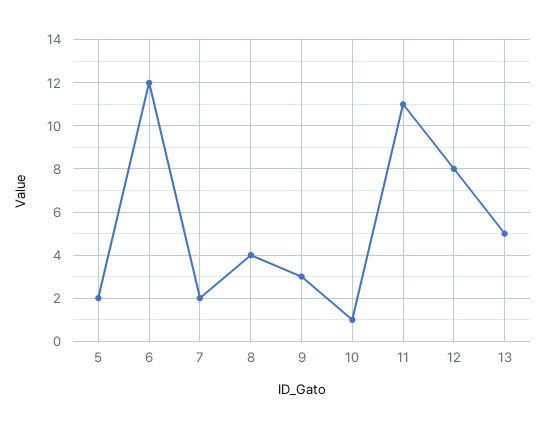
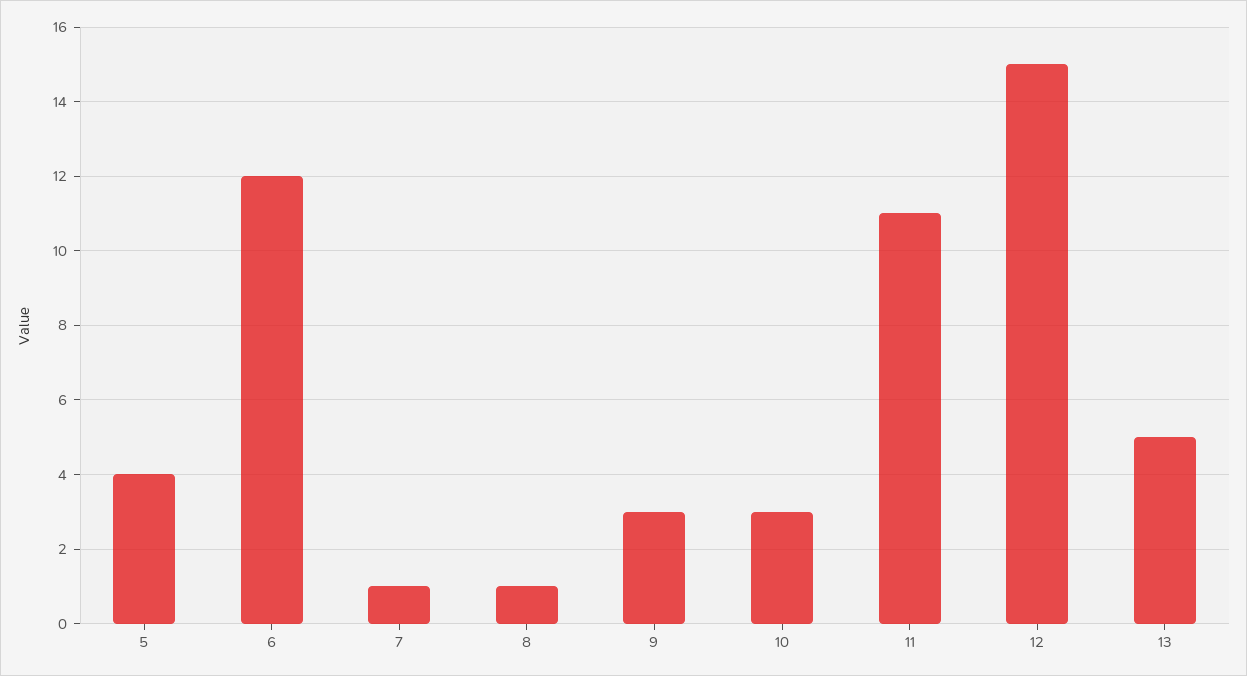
  {
-   "5": 2,
+   "5": 4,
    "6": 12,
-   "7": 2,
+   "7": 1,
-   "8": 4,
+   "8": 1,
    "9": 3,
-   "10": 1,
+   "10": 3,
    "11": 11,
-   "12": 8,
+   "12": 15,
    "13": 5
  }

